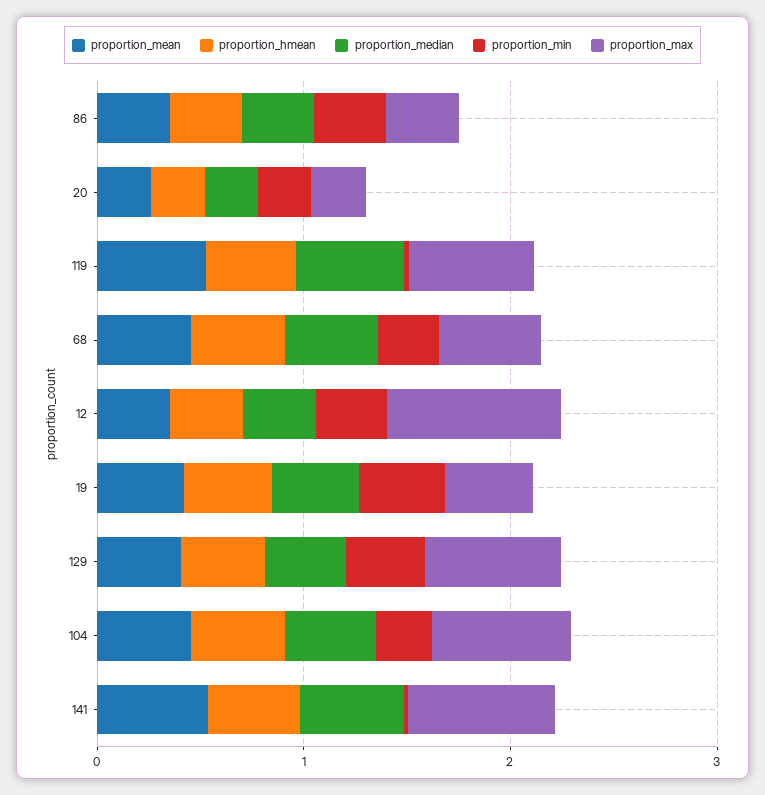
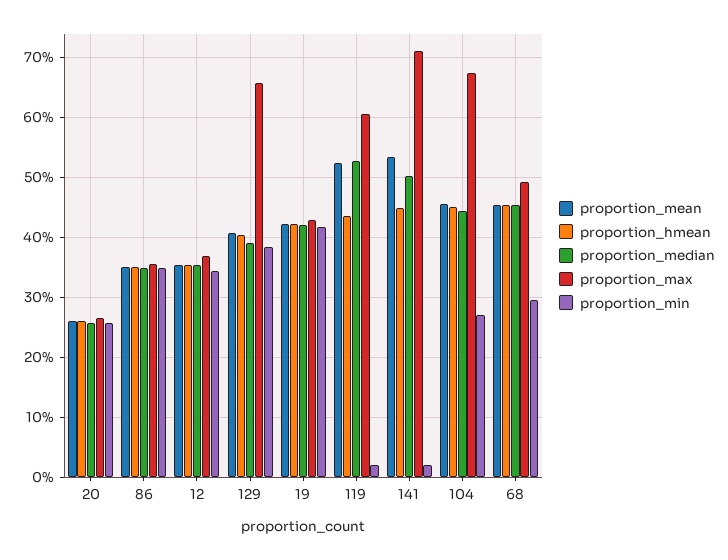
  {
    "proportion_mean": {
      "86": 0.35,
      "20": 0.26,
      "119": 0.52,
      "68": 0.45,
      "12": 0.35,
      "19": 0.42,
      "129": 0.41,
      "104": 0.46,
      "141": 0.53
    },
    "proportion_hmean": {
      "86": 0.35,
      "20": 0.26,
      "119": 0.44,
      "68": 0.45,
      "12": 0.35,
      "19": 0.42,
      "129": 0.4,
      "104": 0.45,
      "141": 0.45
    },
    "proportion_median": {
      "86": 0.35,
      "20": 0.26,
      "119": 0.53,
      "68": 0.45,
      "12": 0.35,
      "19": 0.42,
      "129": 0.39,
      "104": 0.44,
      "141": 0.5
    },
    "proportion_min": {
      "86": 0.35,
      "20": 0.26,
      "119": 0.02,
      "68": 0.3,
      "12": 0.34,
      "19": 0.42,
      "129": 0.38,
      "104": 0.27,
      "141": 0.02
    },
    "proportion_max": {
      "86": 0.36,
      "20": 0.27,
      "119": 0.61,
      "68": 0.49,
-     "12": 0.8,
+     "12": 0.37,
      "19": 0.43,
      "129": 0.66,
      "104": 0.67,
      "141": 0.71
    }
  }

